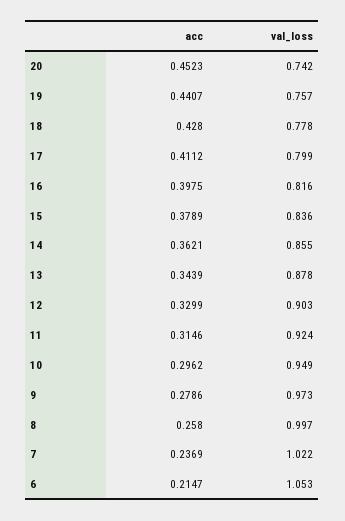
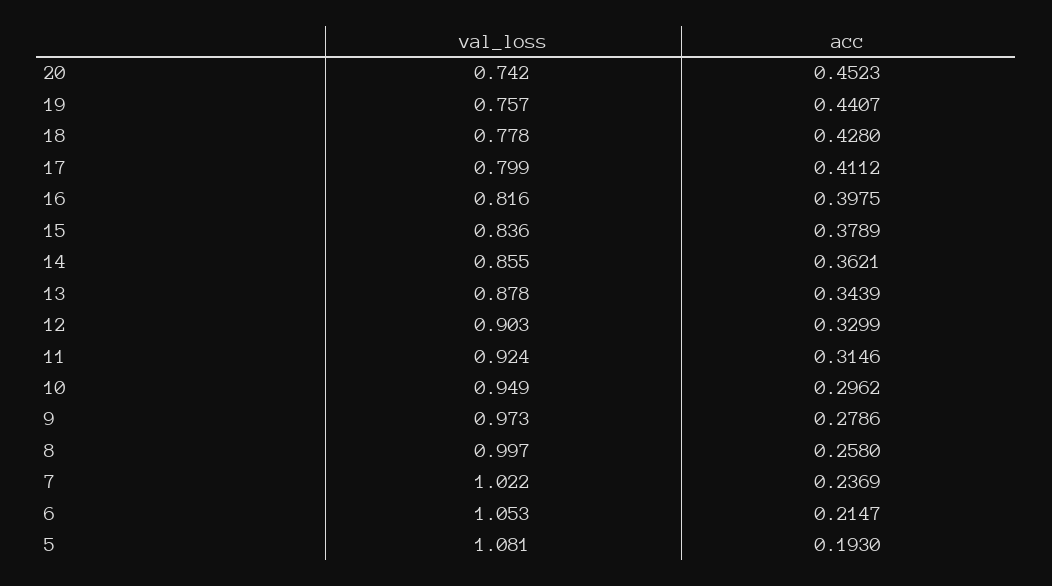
  {
    "acc": {
      "20": 0.4523,
      "19": 0.4407,
      "18": 0.428,
      "17": 0.4112,
      "16": 0.3975,
      "15": 0.3789,
      "14": 0.3621,
      "13": 0.3439,
      "12": 0.3299,
      "11": 0.3146,
      "10": 0.2962,
      "9": 0.2786,
      "8": 0.258,
      "7": 0.2369,
-     "6": 0.2147
+     "6": 0.2147,
+     "5": 0.193
    },
    "val_loss": {
      "20": 0.742,
      "19": 0.757,
      "18": 0.778,
      "17": 0.799,
      "16": 0.816,
      "15": 0.836,
      "14": 0.855,
      "13": 0.878,
      "12": 0.903,
      "11": 0.924,
      "10": 0.949,
      "9": 0.973,
      "8": 0.997,
      "7": 1.022,
-     "6": 1.053
+     "6": 1.053,
+     "5": 1.081
    }
  }

